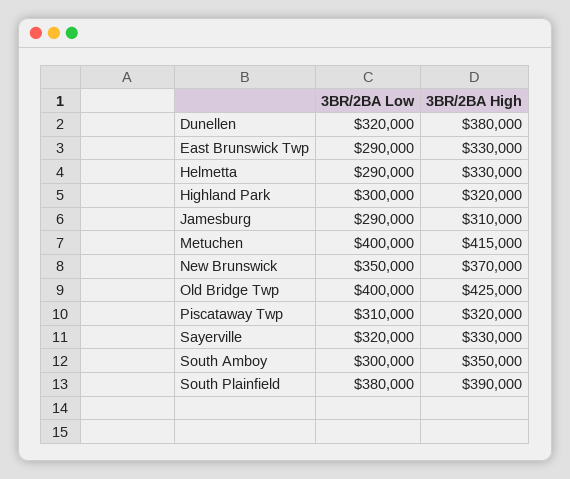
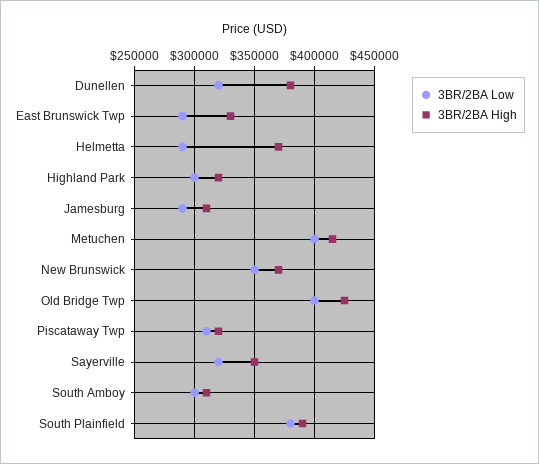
  {
    "3BR/2BA Low": {
      "Dunellen": 320000,
      "East Brunswick Twp": 290000,
      "Helmetta": 290000,
      "Highland Park": 300000,
      "Jamesburg": 290000,
      "Metuchen": 400000,
      "New Brunswick": 350000,
      "Old Bridge Twp": 400000,
      "Piscataway Twp": 310000,
      "Sayerville": 320000,
      "South Amboy": 300000,
      "South Plainfield": 380000
    },
    "3BR/2BA High": {
      "Dunellen": 380000,
      "East Brunswick Twp": 330000,
-     "Helmetta": 330000,
+     "Helmetta": 370000,
      "Highland Park": 320000,
      "Jamesburg": 310000,
      "Metuchen": 415000,
      "New Brunswick": 370000,
      "Old Bridge Twp": 425000,
      "Piscataway Twp": 320000,
-     "Sayerville": 330000,
+     "Sayerville": 350000,
-     "South Amboy": 350000,
+     "South Amboy": 310000,
      "South Plainfield": 390000
    }
  }

